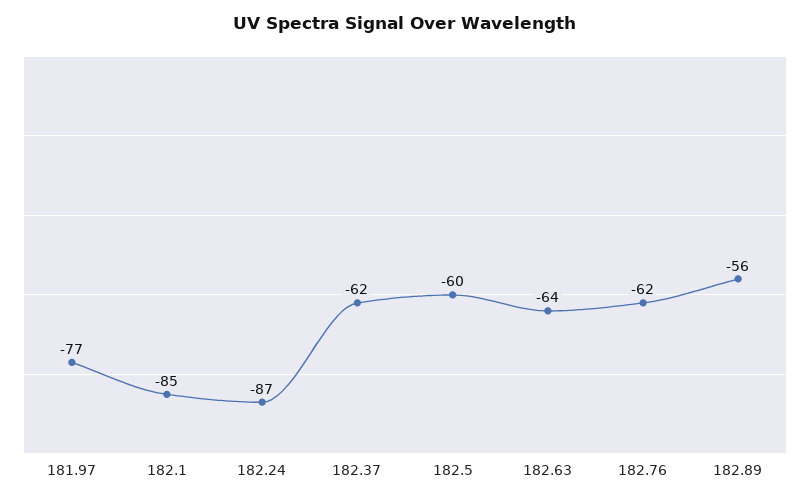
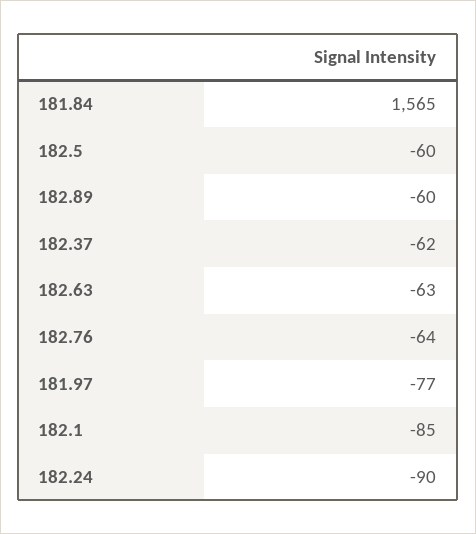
  {
    "181.97": -77,
    "182.1": -85,
-   "182.24": -87,
+   "182.24": -90,
    "182.37": -62,
    "182.5": -60,
-   "182.63": -64,
+   "182.63": -63,
-   "182.76": -62,
+   "182.76": -64,
-   "182.89": -56
+   "182.89": -60,
+   "181.84": 1565
  }

